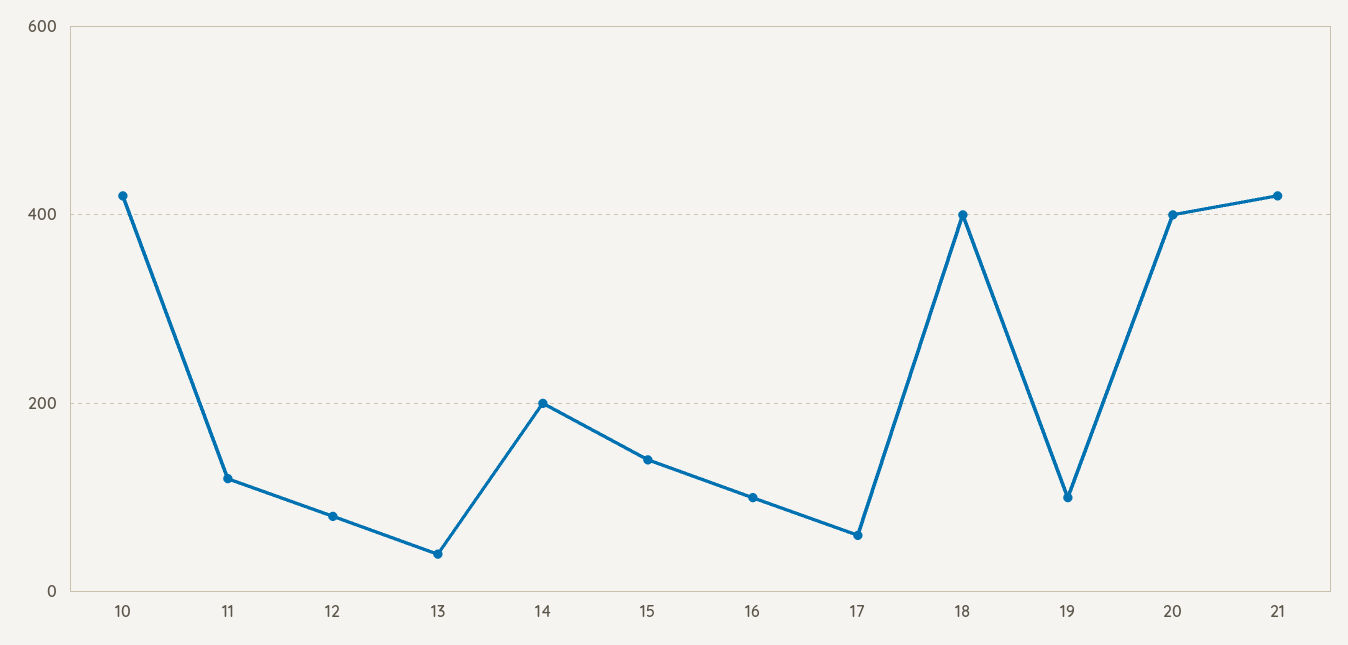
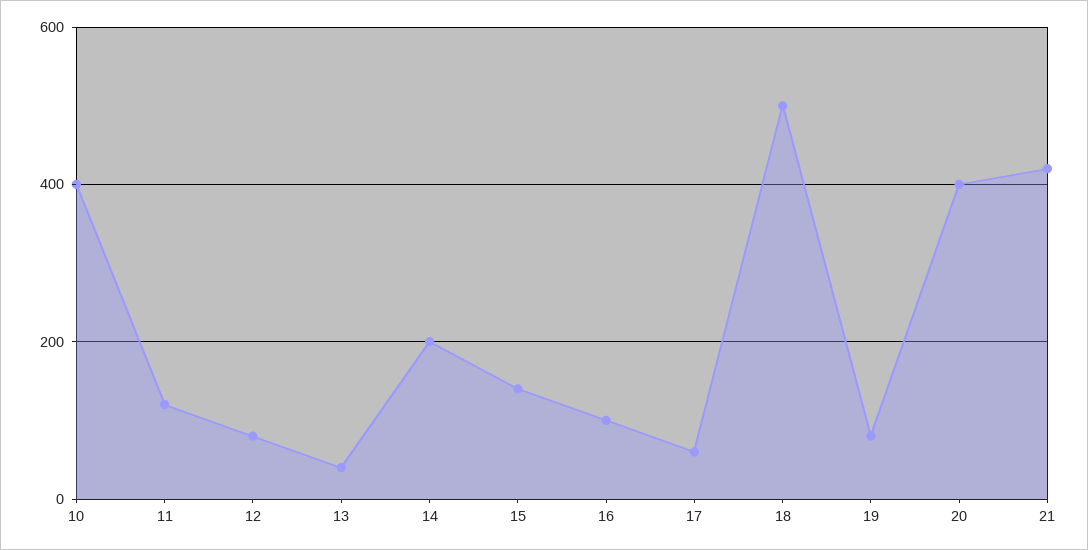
  {
-   "10": 420,
+   "10": 400,
    "11": 120,
    "12": 80,
    "13": 40,
    "14": 200,
    "15": 140,
    "16": 100,
    "17": 60,
-   "18": 400,
+   "18": 500,
-   "19": 100,
+   "19": 80,
    "20": 400,
    "21": 420
  }

